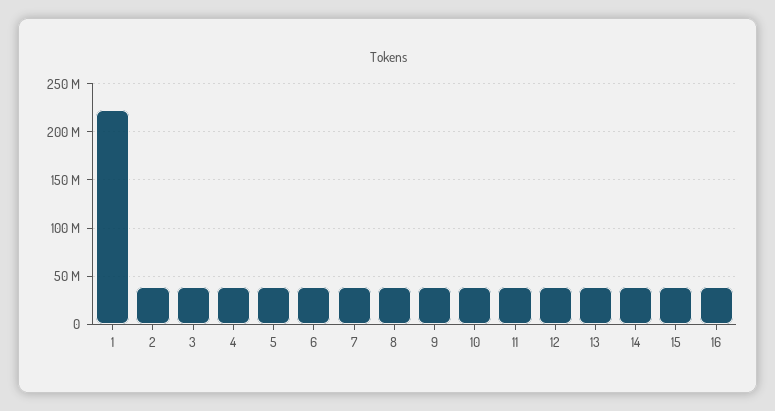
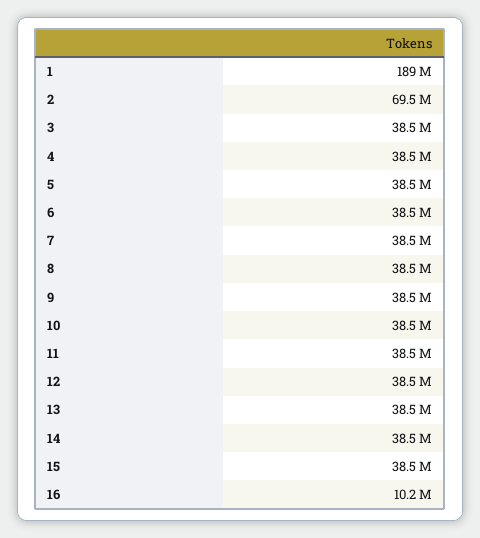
  {
-   "1": 220000000,
+   "1": 189000000,
-   "2": 40000000,
+   "2": 69500000,
    "3": 38500000,
    "4": 38500000,
    "5": 38500000,
    "6": 38500000,
    "7": 38500000,
    "8": 38500000,
    "9": 38500000,
    "10": 38500000,
    "11": 38500000,
    "12": 38500000,
    "13": 38500000,
    "14": 38500000,
    "15": 38500000,
-   "16": 40000000
+   "16": 10200000
  }

